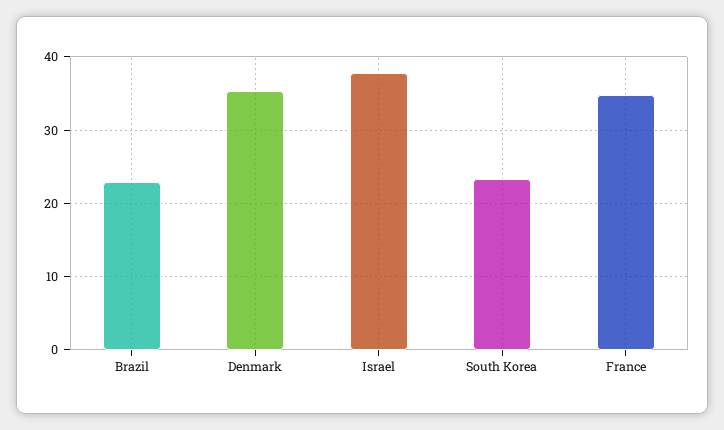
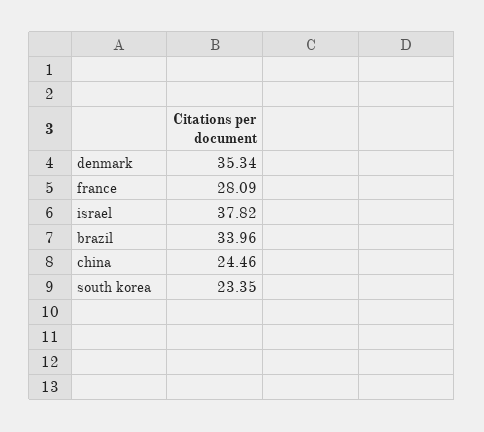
  {
-   "Brazil": 23,
+   "Brazil": 33.96,
    "Denmark": 35.34,
    "Israel": 37.82,
    "South Korea": 23.35,
-   "France": 35
+   "France": 28.09,
+   "china": 24.46
  }

